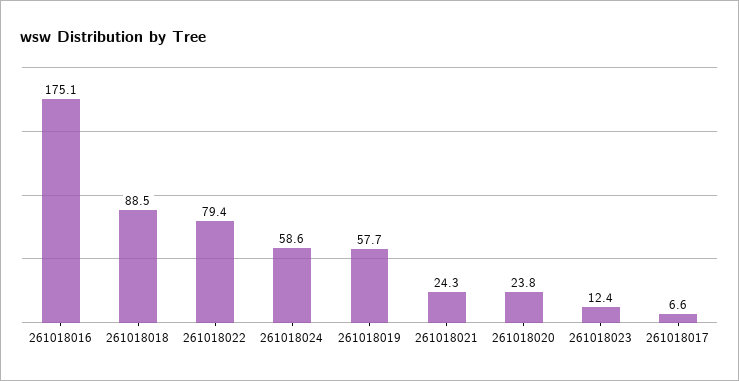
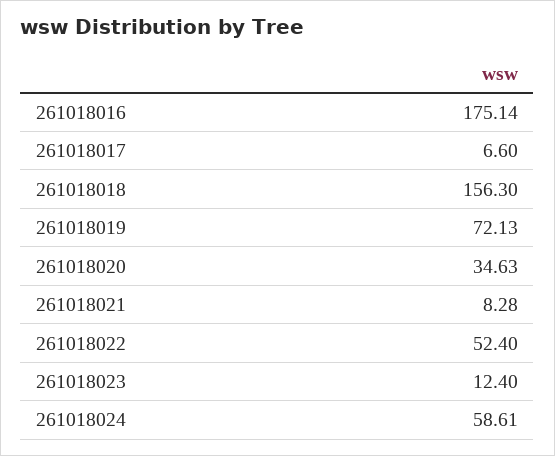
  {
    "261018016": 175.14,
-   "261018018": 88.5,
+   "261018018": 156.3,
-   "261018022": 79.4,
+   "261018022": 52.4,
    "261018024": 58.61,
-   "261018019": 57.7,
+   "261018019": 72.13,
-   "261018021": 24.3,
+   "261018021": 8.28,
-   "261018020": 23.8,
+   "261018020": 34.63,
    "261018023": 12.4,
    "261018017": 6.6
  }

